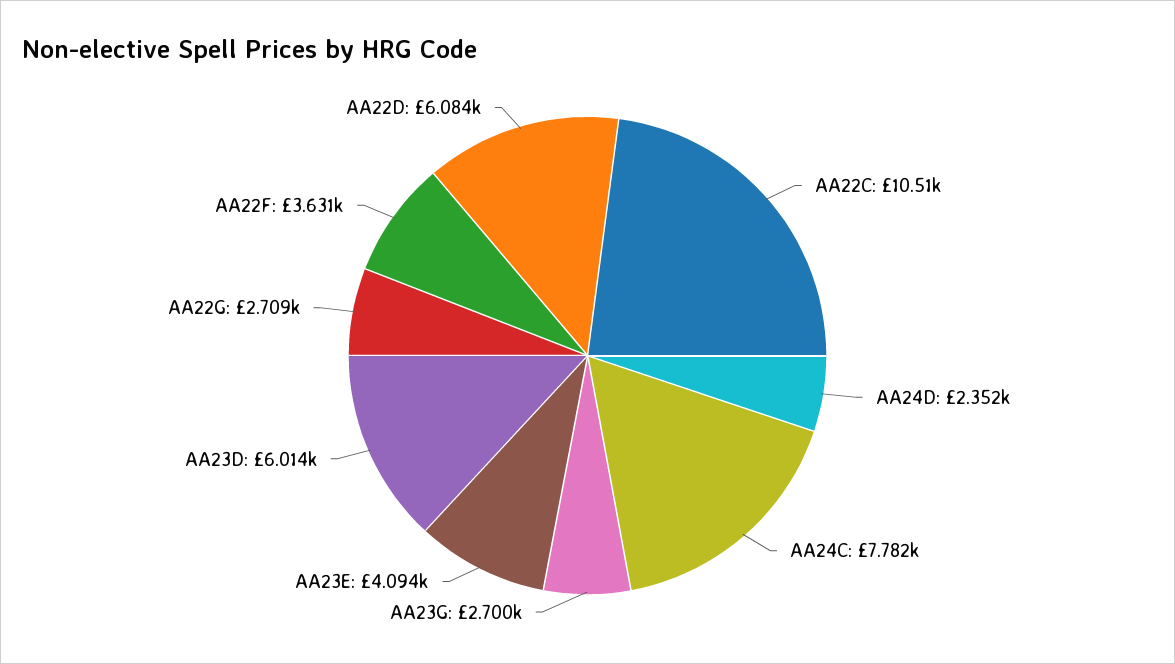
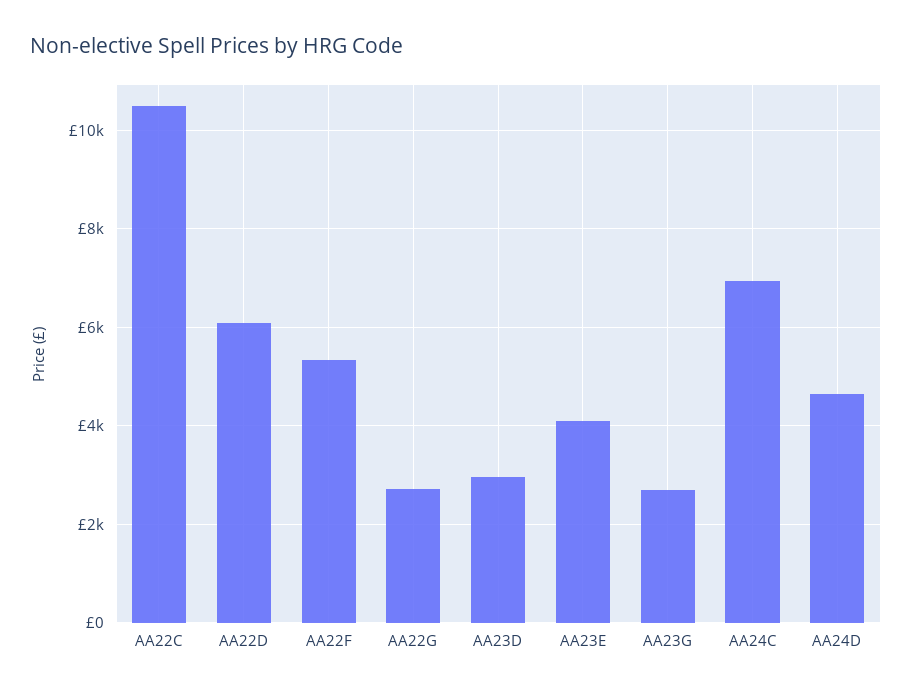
  {
    "AA22C": 10510,
-   "AA24D": 2352,
+   "AA24D": 4600,
-   "AA24C": 7782,
+   "AA24C": 7000,
    "AA23G": 2700,
    "AA23E": 4094,
-   "AA23D": 6014,
+   "AA23D": 3000,
    "AA22G": 2709,
-   "AA22F": 3631,
+   "AA22F": 5400,
    "AA22D": 6084
  }

